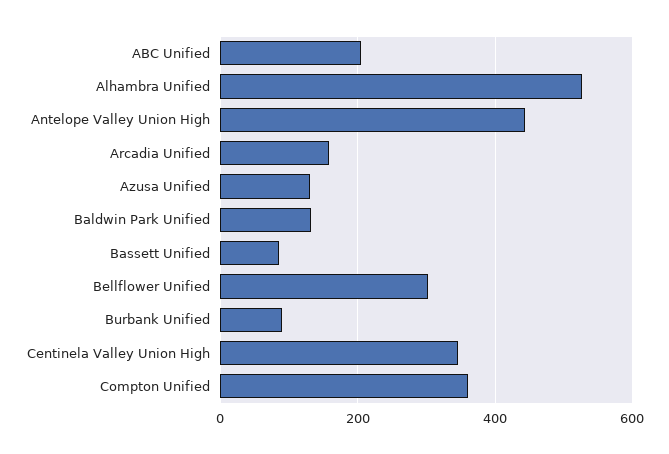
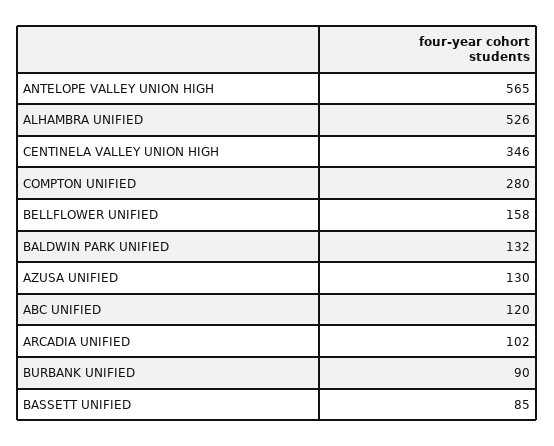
  {
-   "ABC Unified": 200,
+   "ABC Unified": 120,
    "Alhambra Unified": 526,
-   "Antelope Valley Union High": 440,
+   "Antelope Valley Union High": 565,
-   "Arcadia Unified": 160,
+   "Arcadia Unified": 102,
    "Azusa Unified": 130,
    "Baldwin Park Unified": 132,
    "Bassett Unified": 85,
-   "Bellflower Unified": 300,
+   "Bellflower Unified": 158,
    "Burbank Unified": 90,
    "Centinela Valley Union High": 346,
-   "Compton Unified": 360
+   "Compton Unified": 280
  }

